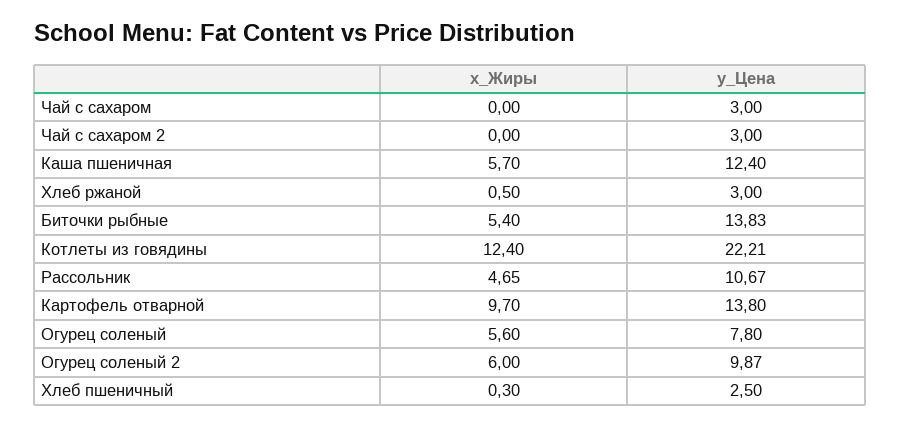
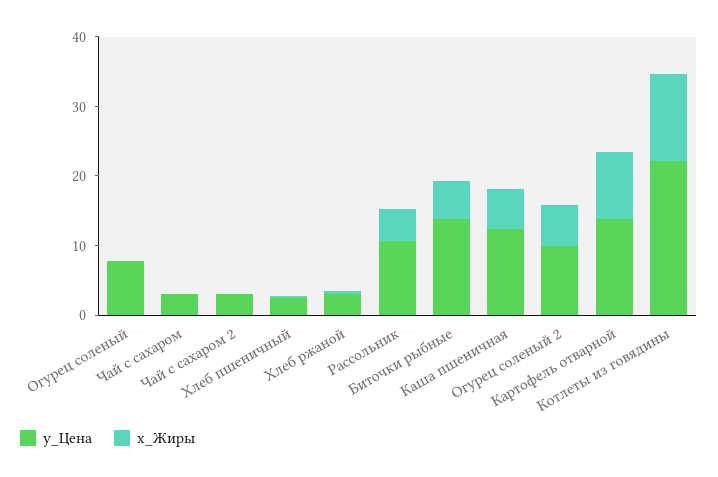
  {
    "x_Жиры": {
      "Чай с сахаром": 0,
      "Чай с сахаром 2": 0,
      "Каша пшеничная": 5.7,
      "Хлеб ржаной": 0.5,
      "Биточки рыбные": 5.4,
      "Котлеты из говядины": 12.4,
      "Рассольник": 4.65,
      "Картофель отварной": 9.7,
-     "Огурец соленый": 5.6,
+     "Огурец соленый": 0,
      "Огурец соленый 2": 6,
      "Хлеб пшеничный": 0.3
    },
    "y_Цена": {
      "Чай с сахаром": 3,
      "Чай с сахаром 2": 3,
      "Каша пшеничная": 12.4,
      "Хлеб ржаной": 3,
      "Биточки рыбные": 13.83,
      "Котлеты из говядины": 22.21,
      "Рассольник": 10.67,
      "Картофель отварной": 13.8,
      "Огурец соленый": 7.8,
      "Огурец соленый 2": 9.87,
      "Хлеб пшеничный": 2.5
    }
  }

